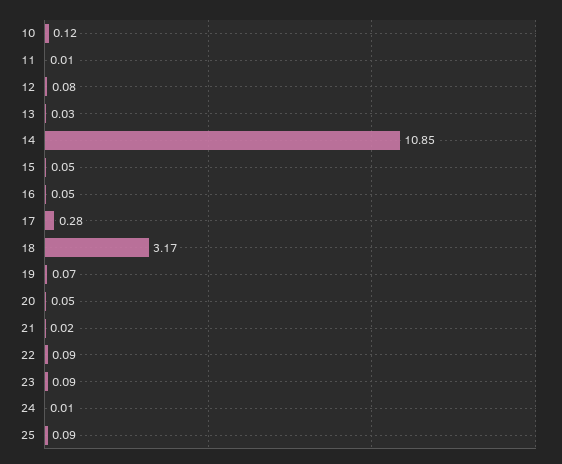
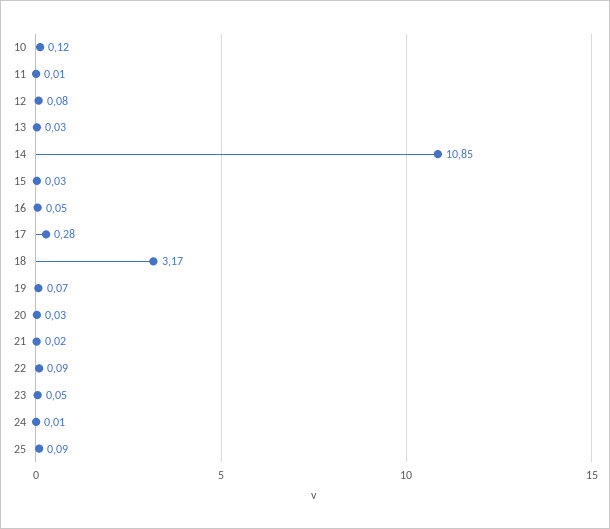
  {
    "10": 0.12,
    "11": 0.01,
    "12": 0.08,
    "13": 0.03,
    "14": 10.85,
-   "15": 0.05,
+   "15": 0.03,
    "16": 0.05,
    "17": 0.28,
    "18": 3.17,
    "19": 0.07,
-   "20": 0.05,
+   "20": 0.03,
    "21": 0.02,
    "22": 0.09,
-   "23": 0.09,
+   "23": 0.05,
    "24": 0.01,
    "25": 0.09
  }

